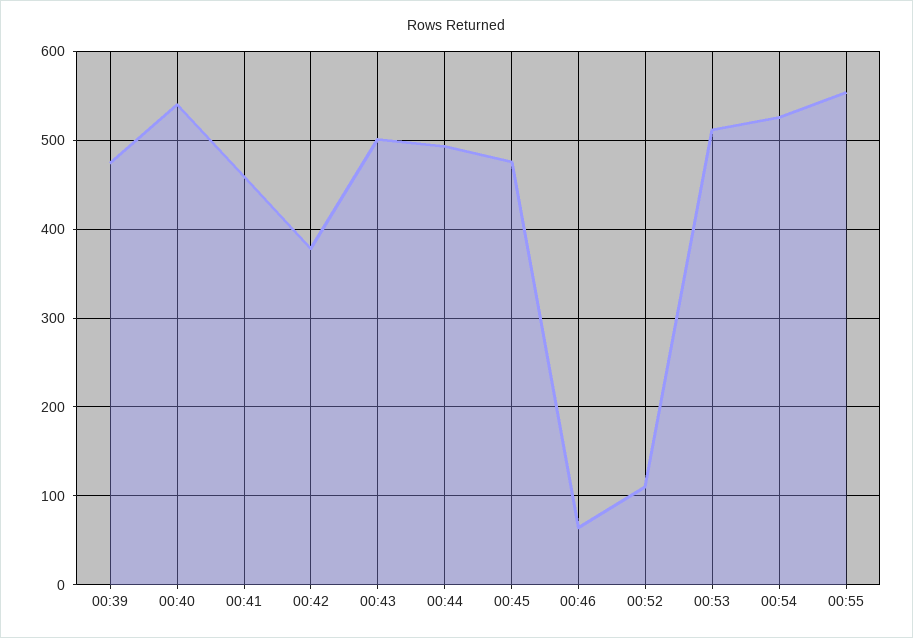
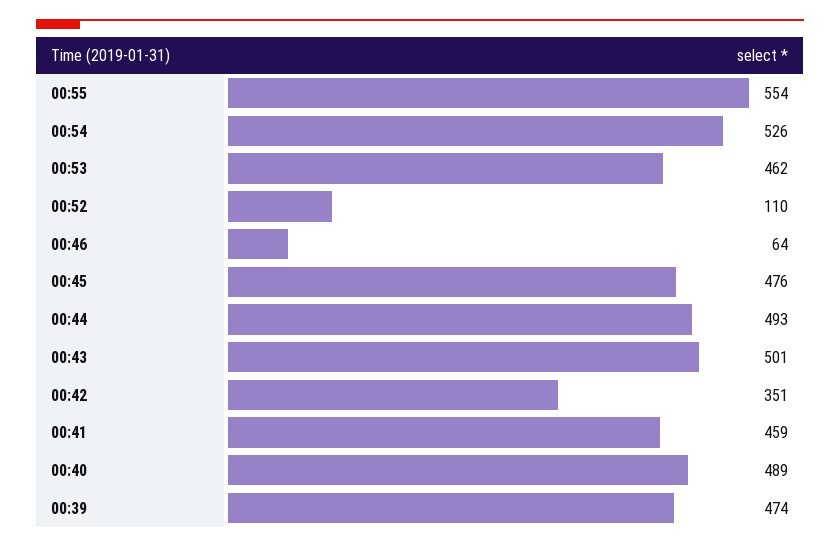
  {
    "00:39": 474,
-   "00:40": 540,
+   "00:40": 489,
    "00:41": 459,
-   "00:42": 380,
+   "00:42": 351,
    "00:43": 501,
    "00:44": 493,
    "00:45": 476,
    "00:46": 64,
    "00:52": 110,
-   "00:53": 510,
+   "00:53": 462,
    "00:54": 526,
    "00:55": 554
  }

